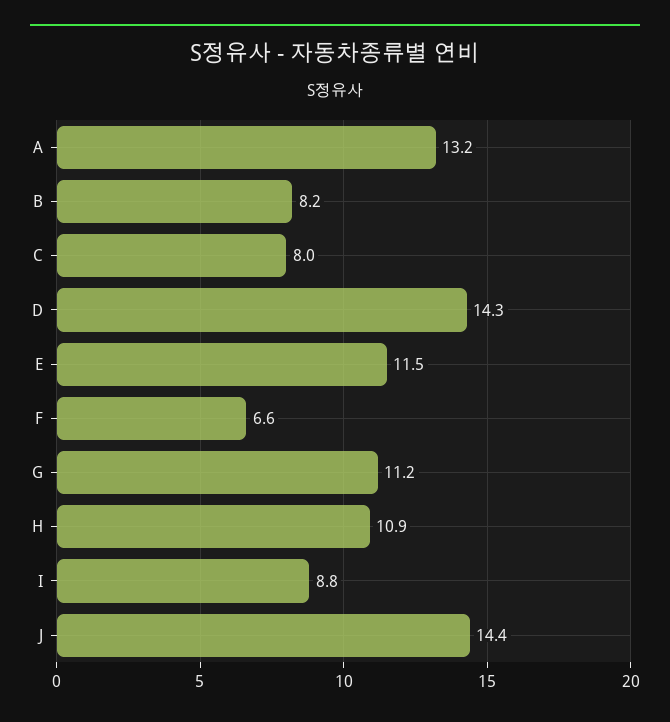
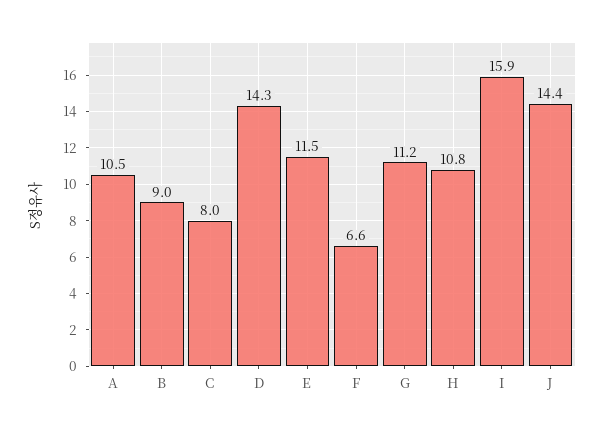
  {
-   "A": 13.2,
+   "A": 10.5,
-   "B": 8.2,
+   "B": 9,
    "C": 8,
    "D": 14.3,
    "E": 11.5,
    "F": 6.6,
    "G": 11.2,
-   "H": 10.9,
+   "H": 10.8,
-   "I": 8.8,
+   "I": 15.9,
    "J": 14.4
  }

